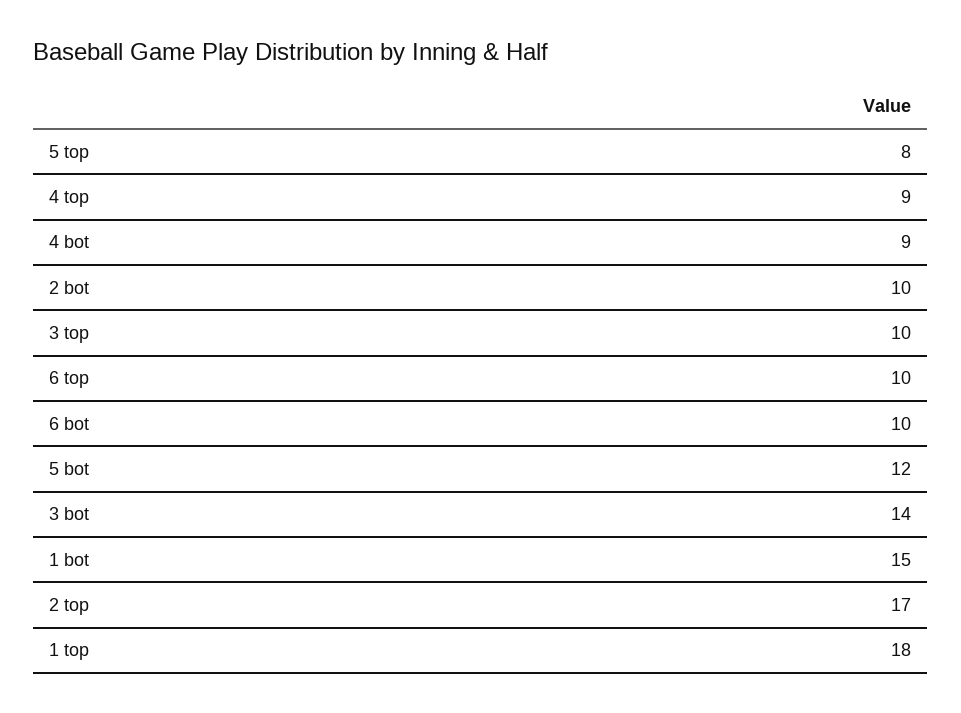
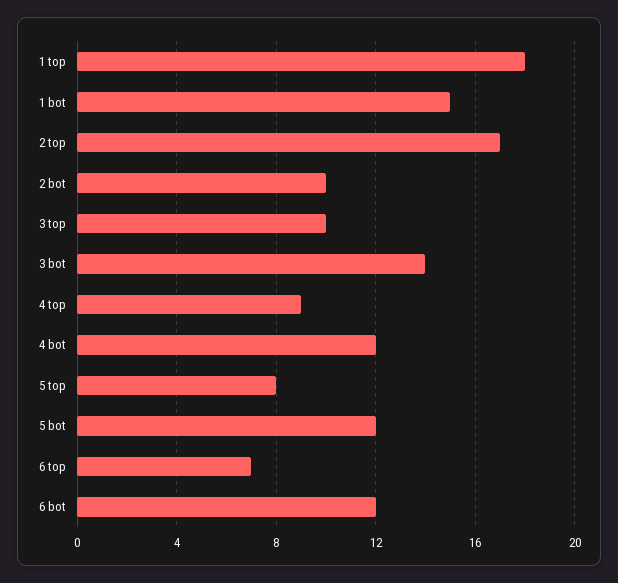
  {
    "5 top": 8,
    "4 top": 9,
-   "4 bot": 9,
+   "4 bot": 12,
    "2 bot": 10,
    "3 top": 10,
-   "6 top": 10,
+   "6 top": 7,
-   "6 bot": 10,
+   "6 bot": 12,
    "5 bot": 12,
    "3 bot": 14,
    "1 bot": 15,
    "2 top": 17,
    "1 top": 18
  }

